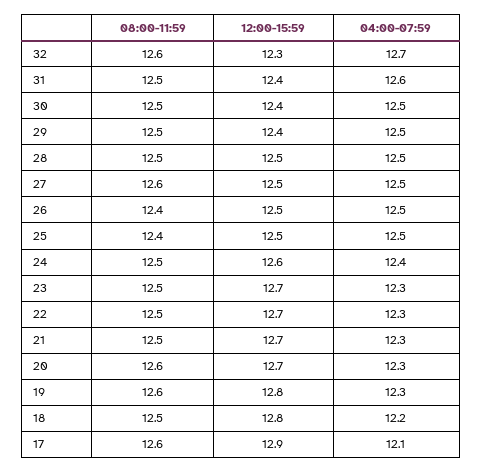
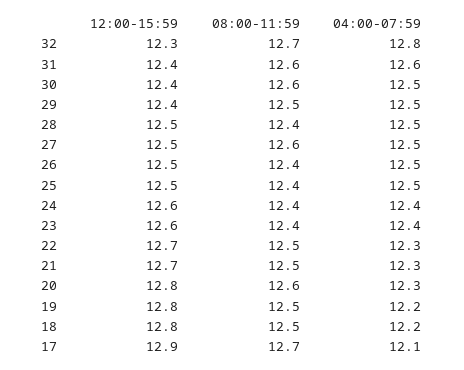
  {
    "08:00-11:59": {
-     "32": 12.6,
+     "32": 12.7,
-     "31": 12.5,
+     "31": 12.6,
-     "30": 12.5,
+     "30": 12.6,
      "29": 12.5,
-     "28": 12.5,
+     "28": 12.4,
      "27": 12.6,
      "26": 12.4,
      "25": 12.4,
-     "24": 12.5,
+     "24": 12.4,
-     "23": 12.5,
+     "23": 12.4,
      "22": 12.5,
      "21": 12.5,
      "20": 12.6,
-     "19": 12.6,
+     "19": 12.5,
      "18": 12.5,
-     "17": 12.6
+     "17": 12.7
    },
    "12:00-15:59": {
      "32": 12.3,
      "31": 12.4,
      "30": 12.4,
      "29": 12.4,
      "28": 12.5,
      "27": 12.5,
      "26": 12.5,
      "25": 12.5,
      "24": 12.6,
-     "23": 12.7,
+     "23": 12.6,
      "22": 12.7,
      "21": 12.7,
-     "20": 12.7,
+     "20": 12.8,
      "19": 12.8,
      "18": 12.8,
      "17": 12.9
    },
    "04:00-07:59": {
-     "32": 12.7,
+     "32": 12.8,
      "31": 12.6,
      "30": 12.5,
      "29": 12.5,
      "28": 12.5,
      "27": 12.5,
      "26": 12.5,
      "25": 12.5,
      "24": 12.4,
-     "23": 12.3,
+     "23": 12.4,
      "22": 12.3,
      "21": 12.3,
      "20": 12.3,
-     "19": 12.3,
+     "19": 12.2,
      "18": 12.2,
      "17": 12.1
    }
  }

